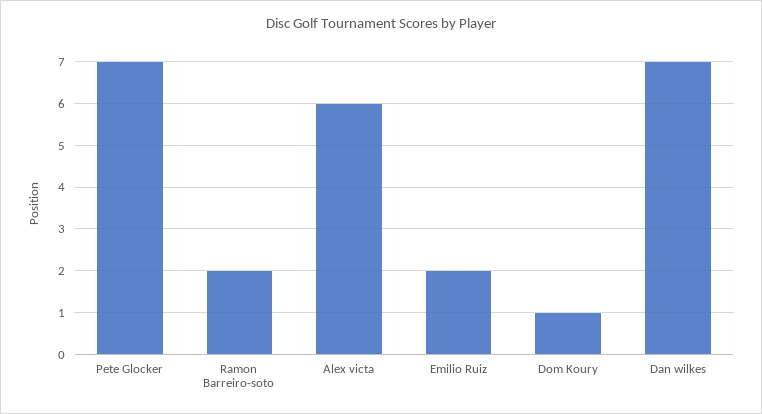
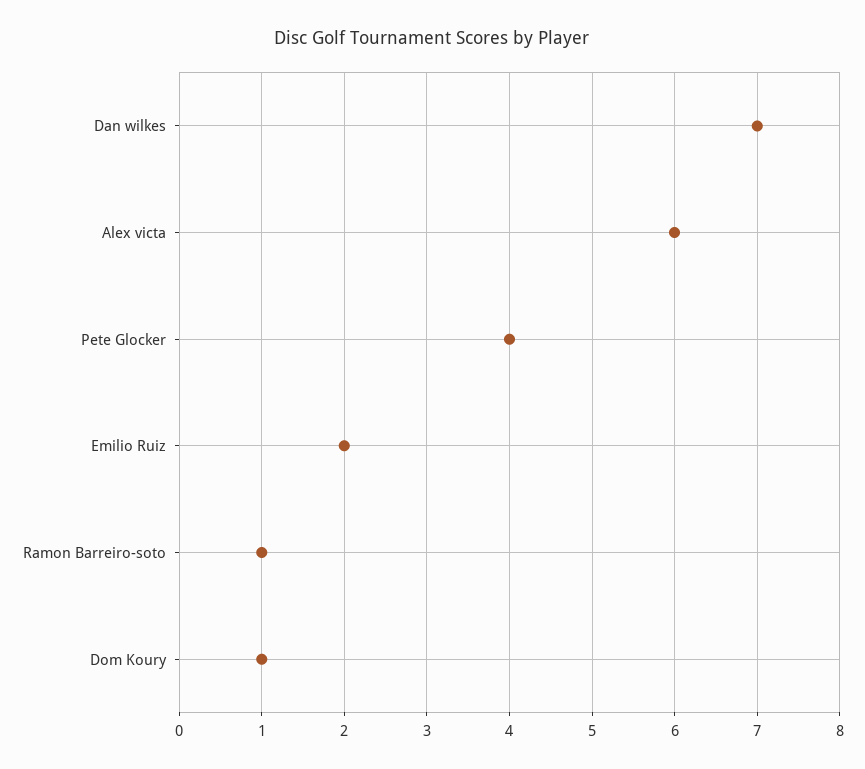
  {
-   "Pete Glocker": 7,
+   "Pete Glocker": 4,
-   "Ramon Barreiro-soto": 2,
+   "Ramon Barreiro-soto": 1,
    "Alex victa": 6,
    "Emilio Ruiz": 2,
    "Dom Koury": 1,
    "Dan wilkes": 7
  }

